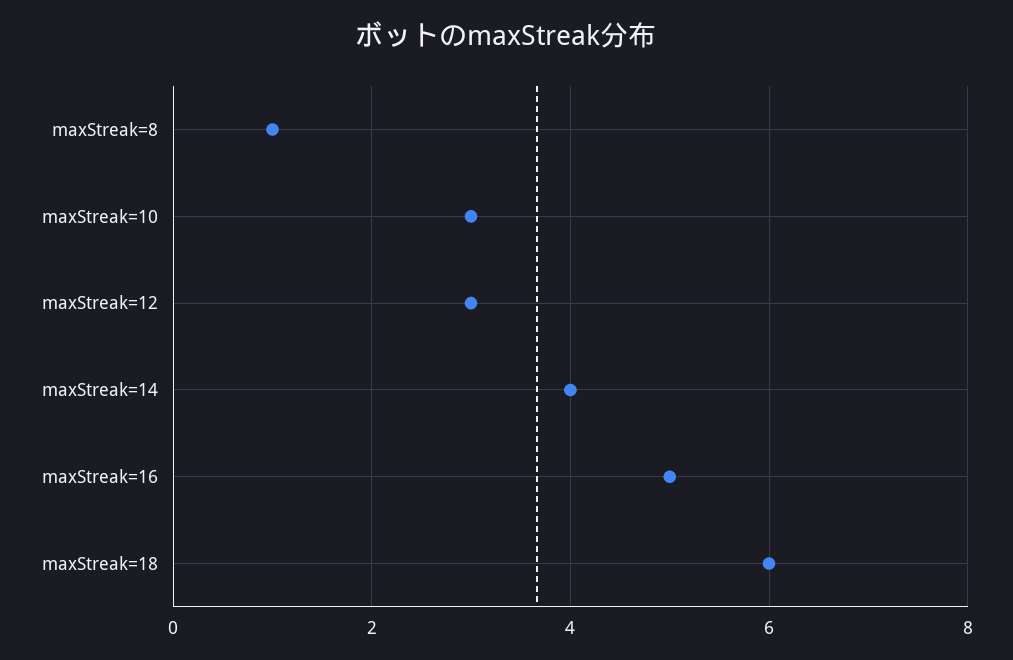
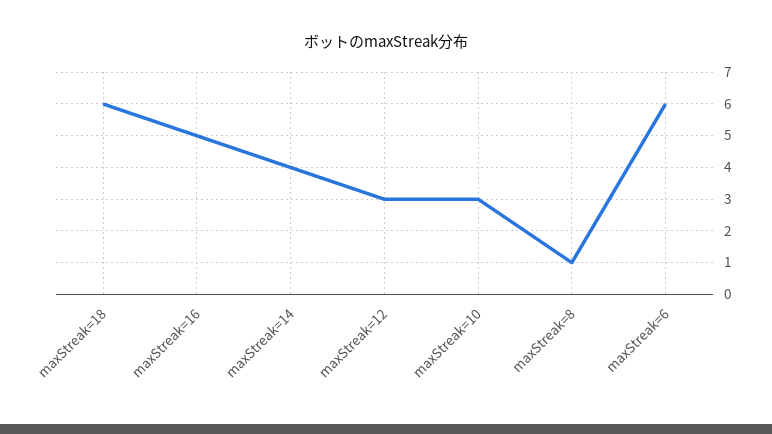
  {
    "maxStreak=8": 1,
    "maxStreak=10": 3,
    "maxStreak=12": 3,
    "maxStreak=14": 4,
    "maxStreak=16": 5,
-   "maxStreak=18": 6
+   "maxStreak=18": 6,
+   "maxStreak=6": 6
  }

